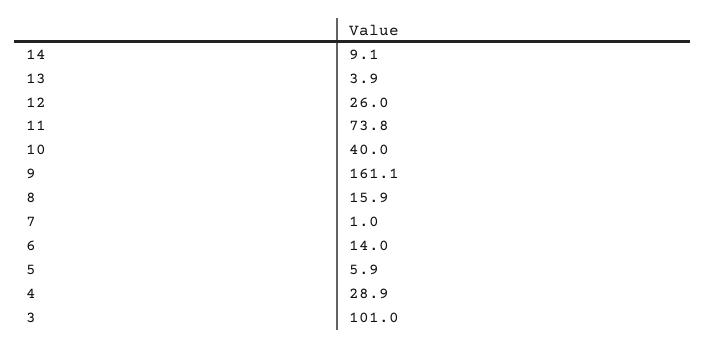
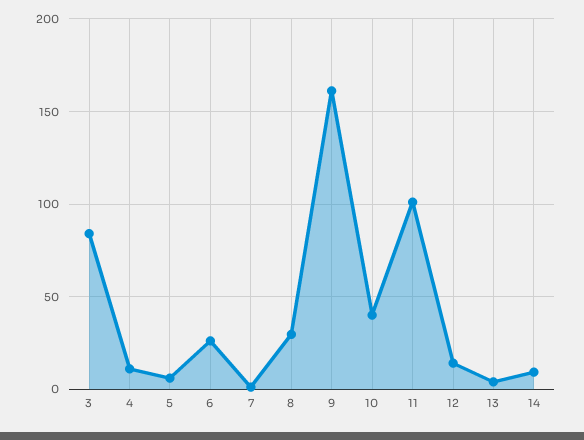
  {
    "14": 9.1,
    "13": 3.9,
-   "12": 26,
+   "12": 15,
-   "11": 73.8,
+   "11": 100,
    "10": 40,
    "9": 161.1,
-   "8": 15.9,
+   "8": 30,
    "7": 1,
-   "6": 14,
+   "6": 25,
    "5": 5.9,
-   "4": 28.9,
+   "4": 10,
-   "3": 101
+   "3": 85
  }

